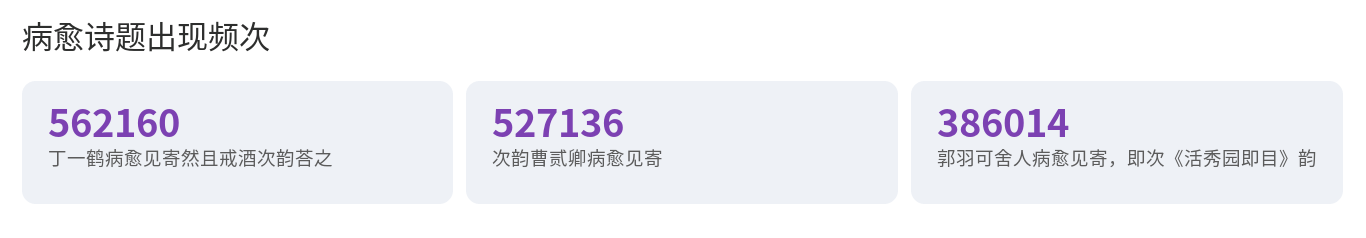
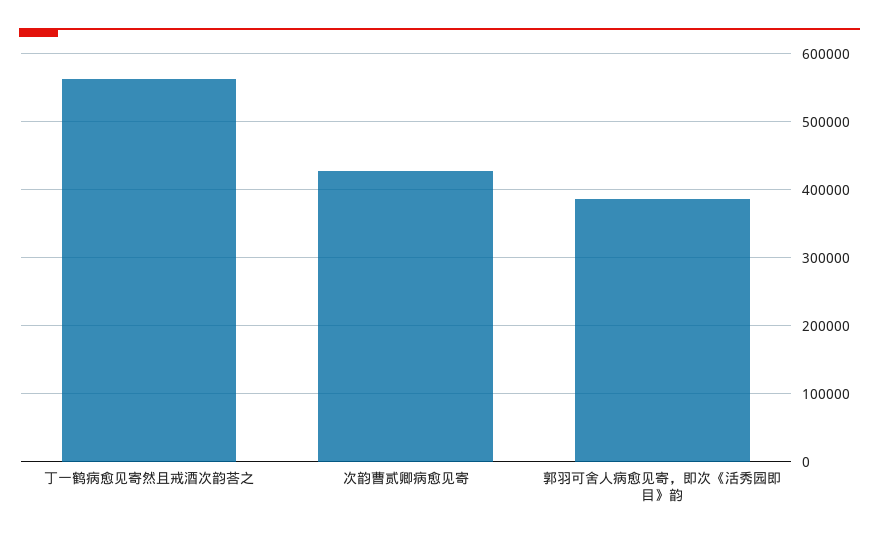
  {
    "丁一鹤病愈见寄然且戒酒次韵荅之": 562160,
-   "次韵曹贰卿病愈见寄": 527136,
+   "次韵曹贰卿病愈见寄": 430000,
    "郭羽可舍人病愈见寄，即次《活秀园即目》韵": 386014
  }

